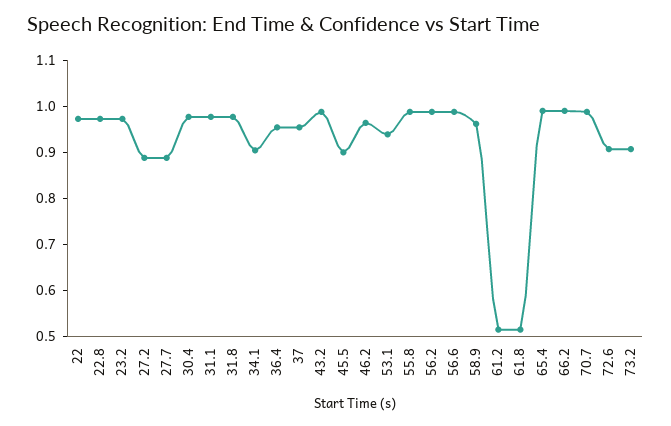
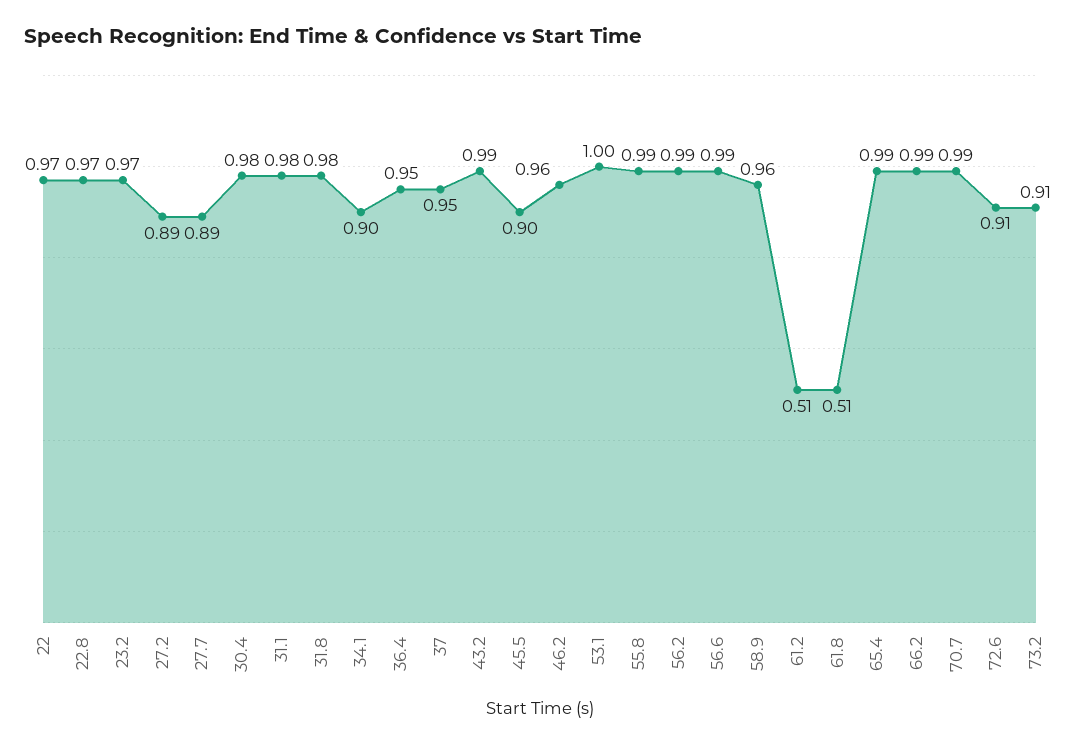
  {
    "22": 0.97,
    "22.8": 0.97,
    "23.2": 0.97,
    "27.2": 0.89,
    "27.7": 0.89,
    "30.4": 0.98,
    "31.1": 0.98,
    "31.8": 0.98,
    "34.1": 0.9,
    "36.4": 0.95,
    "37": 0.95,
    "43.2": 0.99,
    "45.5": 0.9,
    "46.2": 0.96,
-   "53.1": 0.94,
+   "53.1": 1,
    "55.8": 0.99,
    "56.2": 0.99,
    "56.6": 0.99,
    "58.9": 0.96,
    "61.2": 0.51,
    "61.8": 0.51,
    "65.4": 0.99,
    "66.2": 0.99,
    "70.7": 0.99,
    "72.6": 0.91,
    "73.2": 0.91
  }

